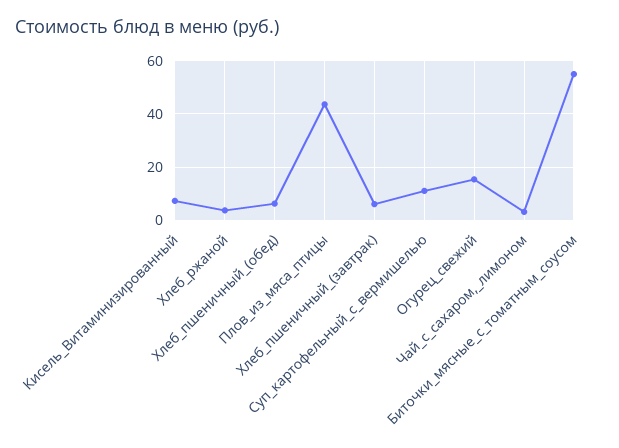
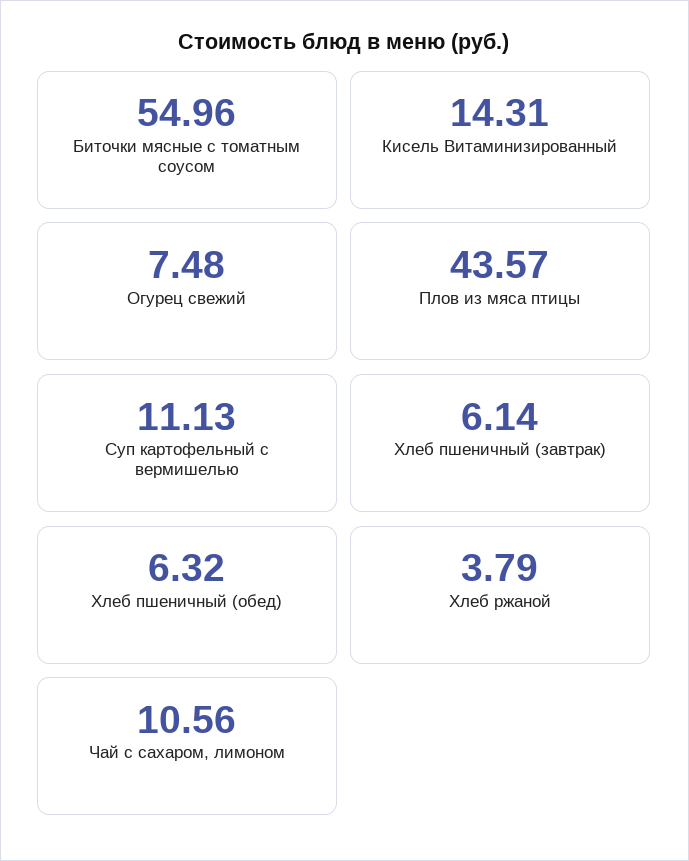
  {
-   "Кисель_Витаминизированный": 7.5,
+   "Кисель_Витаминизированный": 14.31,
    "Хлеб_ржаной": 3.79,
    "Хлеб_пшеничный_(обед)": 6.32,
    "Плов_из_мяса_птицы": 43.57,
    "Хлеб_пшеничный_(завтрак)": 6.14,
    "Суп_картофельный_с_вермишелью": 11.13,
-   "Огурец_свежий": 15,
+   "Огурец_свежий": 7.48,
-   "Чай_с_сахаром,_лимоном": 2.5,
+   "Чай_с_сахаром,_лимоном": 10.56,
    "Биточки_мясные_с_томатным_соусом": 54.96
  }

